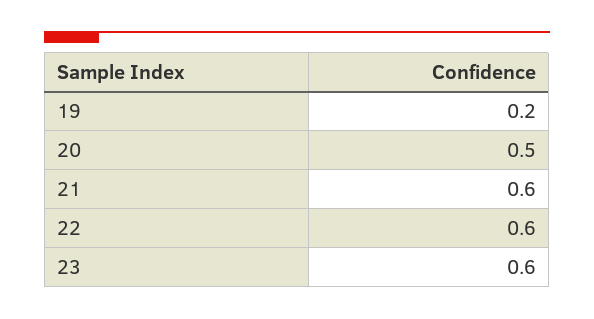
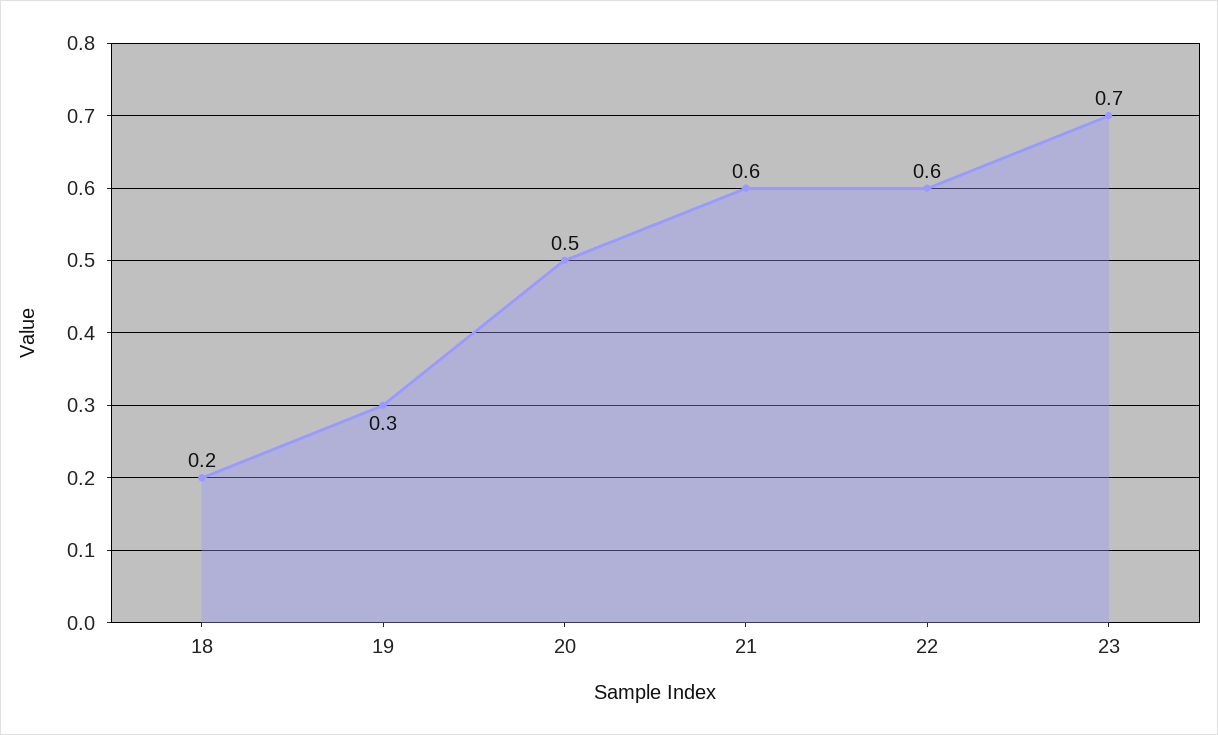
  {
-   "19": 0.2,
+   "19": 0.3,
    "20": 0.5,
    "21": 0.6,
    "22": 0.6,
-   "23": 0.6
+   "23": 0.7,
+   "18": 0.2
  }

